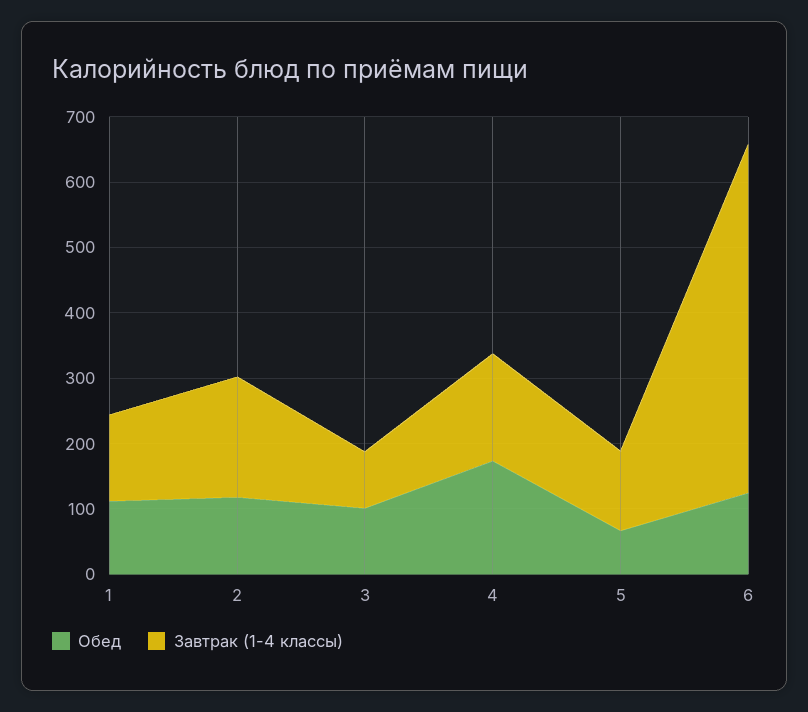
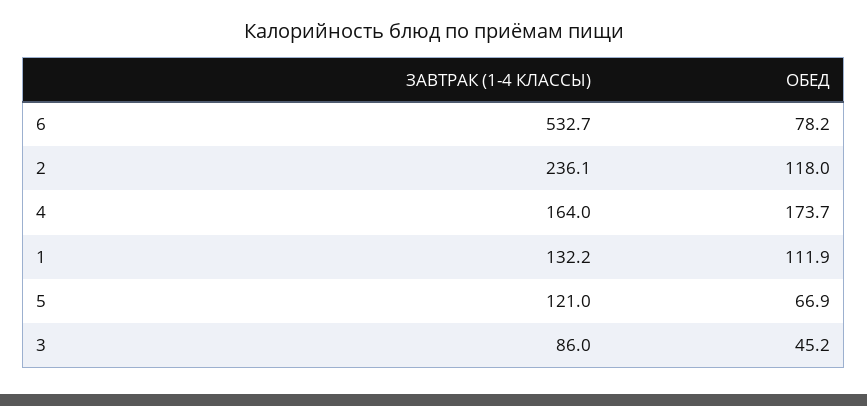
  {
    "Обед": {
      "1": 111.9,
      "2": 118,
-     "3": 100,
+     "3": 45.2,
      "4": 173.7,
      "5": 66.9,
-     "6": 120
+     "6": 78.2
    },
    "Завтрак (1-4 классы)": {
      "1": 132.2,
-     "2": 180,
+     "2": 236.1,
      "3": 86,
      "4": 164,
      "5": 121,
      "6": 532.7
    }
  }

